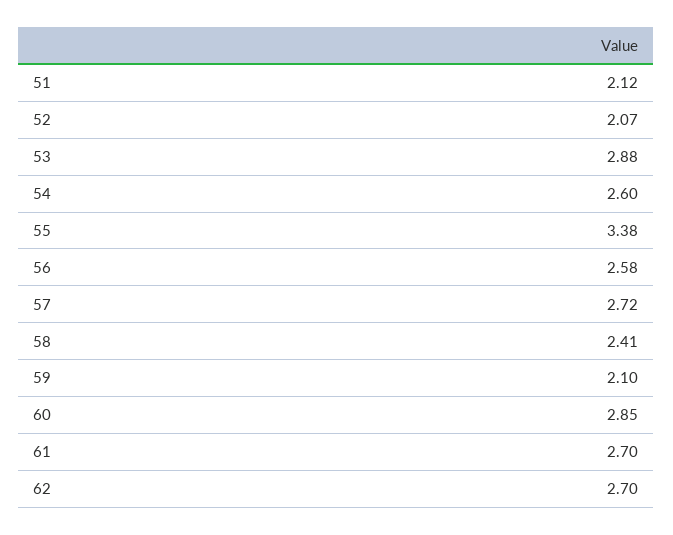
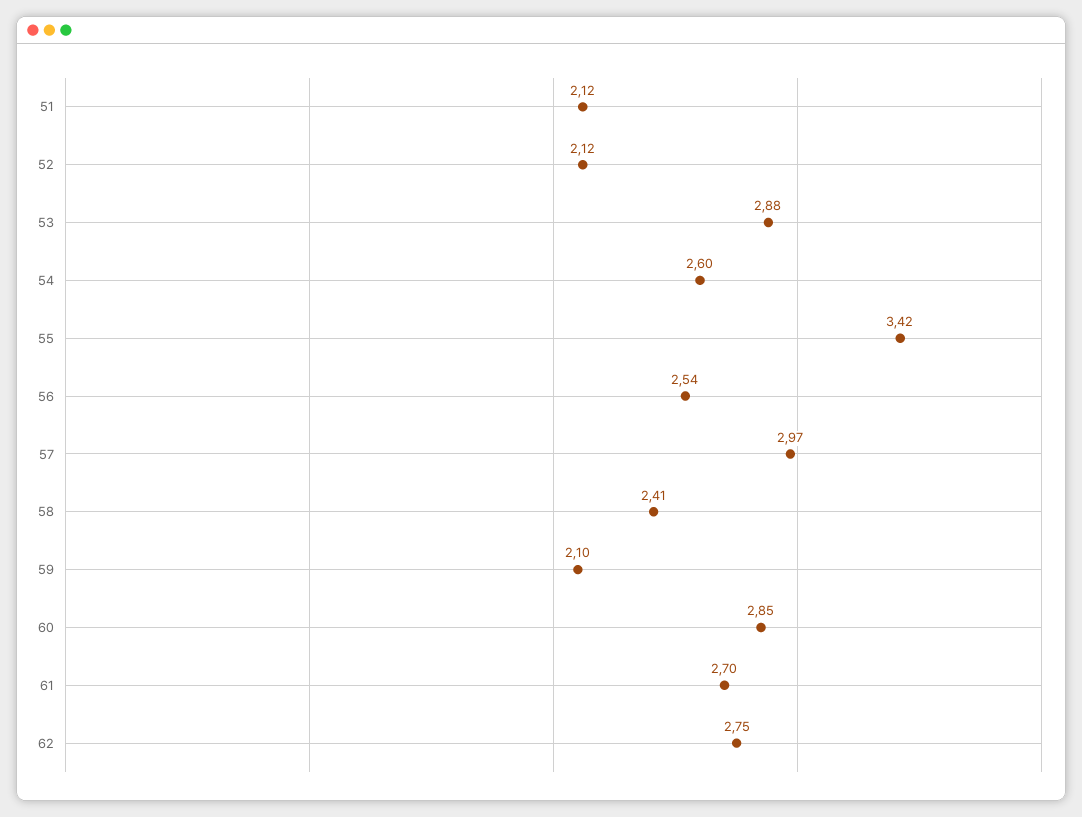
  {
    "51": 2.12,
-   "52": 2.07,
+   "52": 2.12,
    "53": 2.88,
    "54": 2.6,
-   "55": 3.38,
+   "55": 3.42,
-   "56": 2.58,
+   "56": 2.54,
-   "57": 2.72,
+   "57": 2.97,
    "58": 2.41,
    "59": 2.1,
    "60": 2.85,
    "61": 2.7,
-   "62": 2.7
+   "62": 2.75
  }

